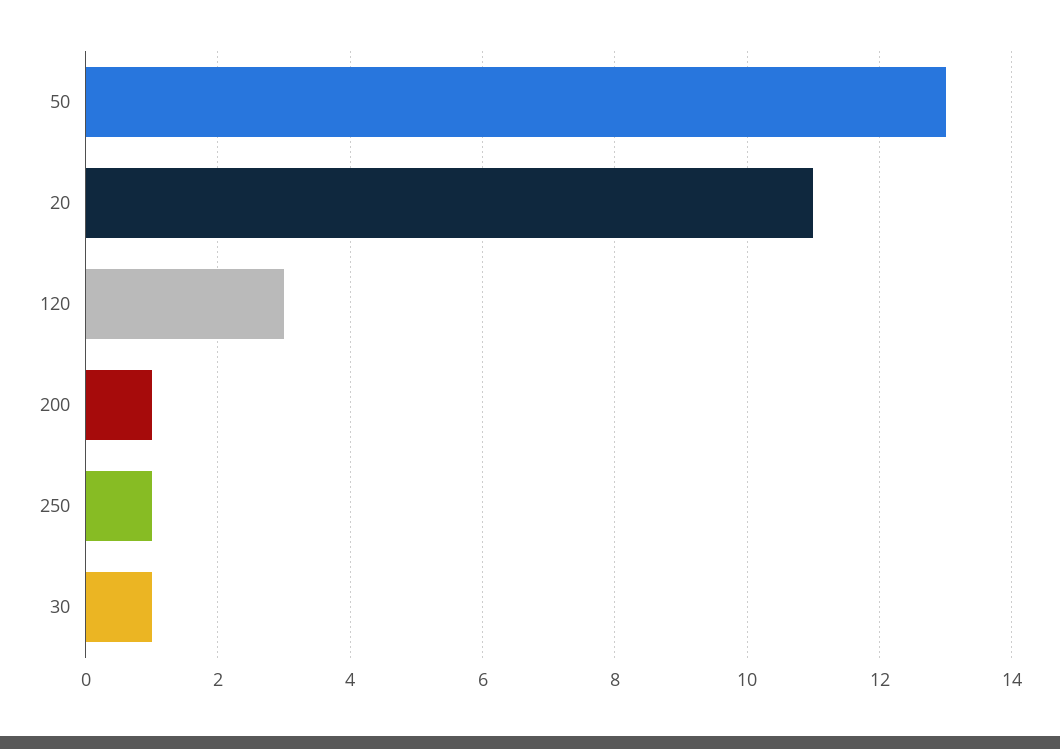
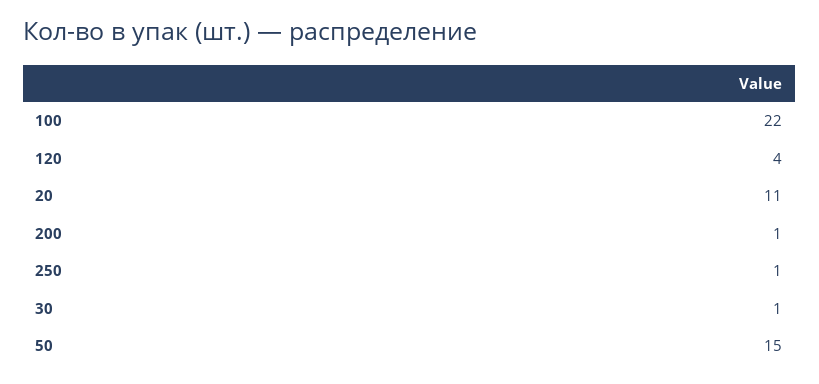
  {
-   "50": 13,
+   "50": 15,
    "20": 11,
-   "120": 3,
+   "120": 4,
    "200": 1,
    "250": 1,
-   "30": 1
+   "30": 1,
+   "100": 22
  }

